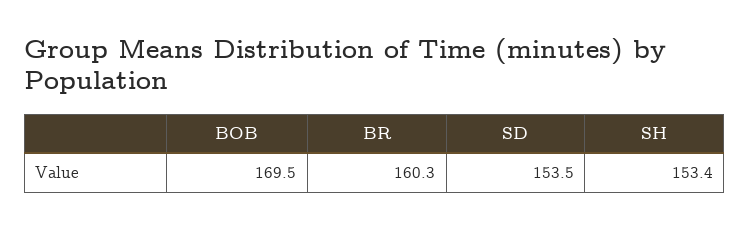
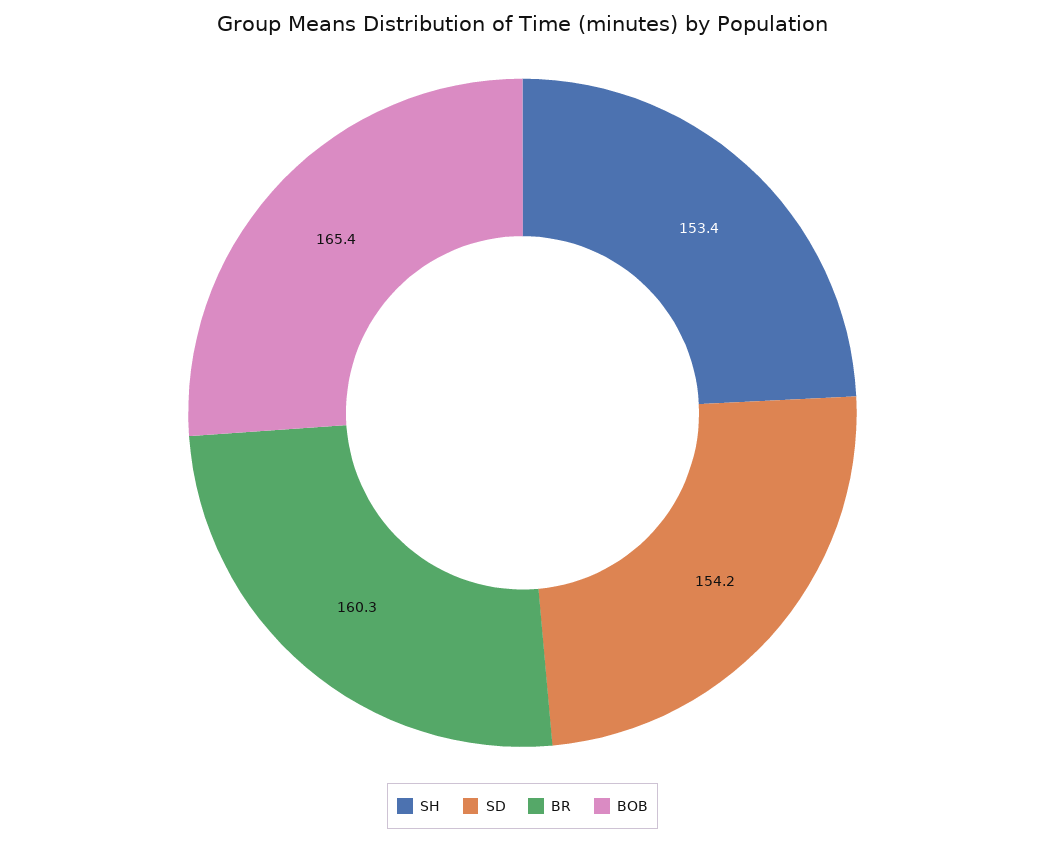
  {
-   "BOB": 169.5,
+   "BOB": 165.4,
    "BR": 160.3,
-   "SD": 153.5,
+   "SD": 154.2,
    "SH": 153.4
  }

